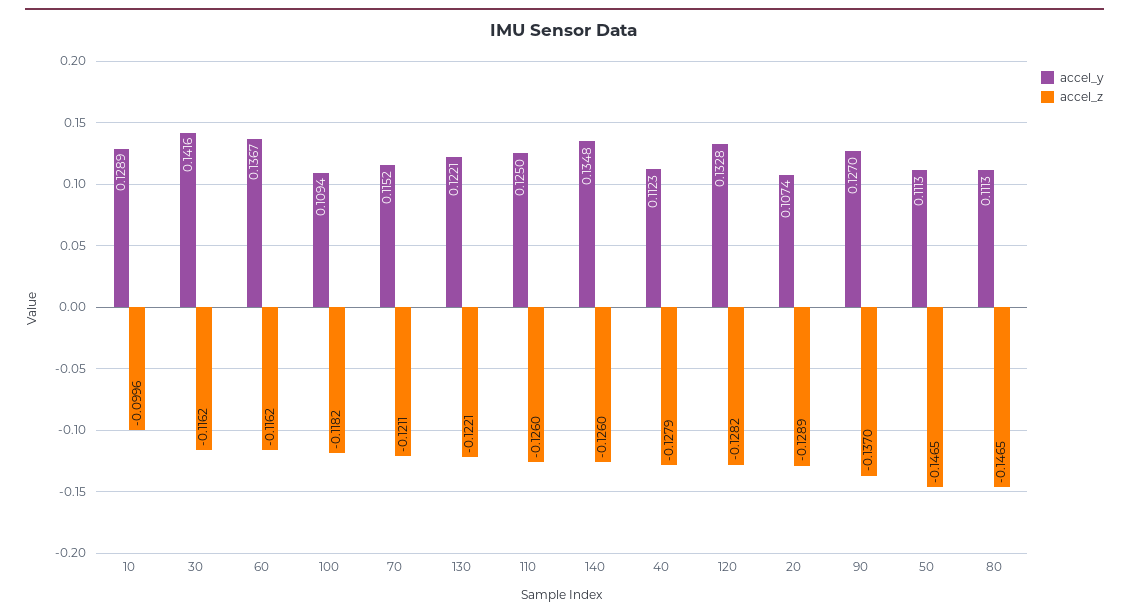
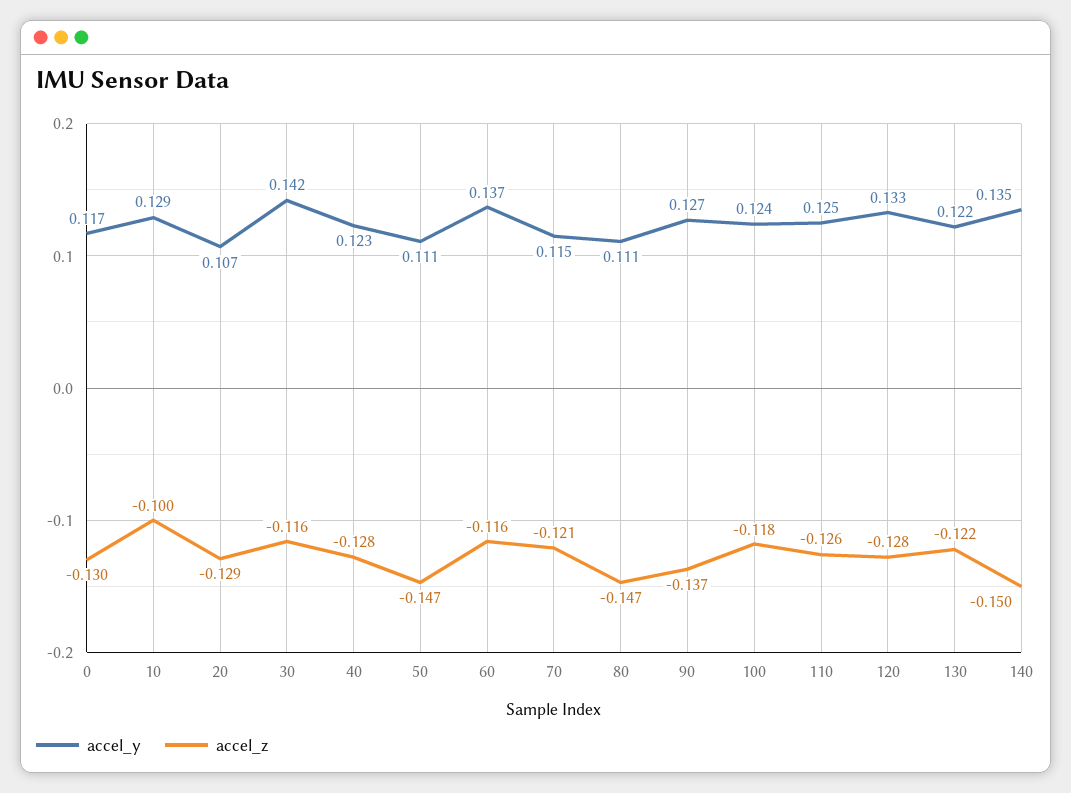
  {
    "accel_y": {
      "10": 0.1289,
      "30": 0.1416,
      "60": 0.1367,
-     "100": 0.1094,
+     "100": 0.124,
      "70": 0.1152,
      "130": 0.1221,
      "110": 0.125,
      "140": 0.1348,
-     "40": 0.1123,
+     "40": 0.123,
      "120": 0.1328,
      "20": 0.1074,
      "90": 0.127,
      "50": 0.1113,
-     "80": 0.1113
+     "80": 0.1113,
+     "0": 0.117
    },
    "accel_z": {
      "10": -0.0996,
      "30": -0.1162,
      "60": -0.1162,
      "100": -0.1182,
      "70": -0.1211,
      "130": -0.1221,
      "110": -0.126,
-     "140": -0.126,
+     "140": -0.15,
      "40": -0.1279,
      "120": -0.1282,
      "20": -0.1289,
      "90": -0.137,
      "50": -0.1465,
-     "80": -0.1465
+     "80": -0.1465,
+     "0": -0.13
    }
  }

